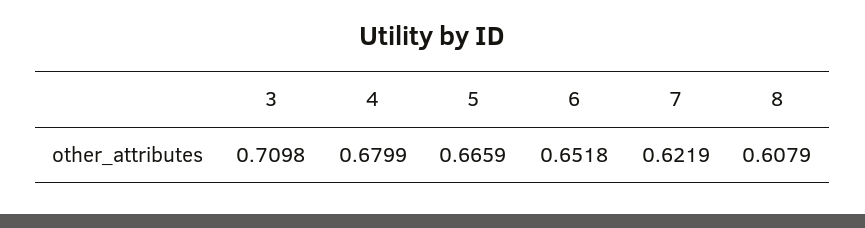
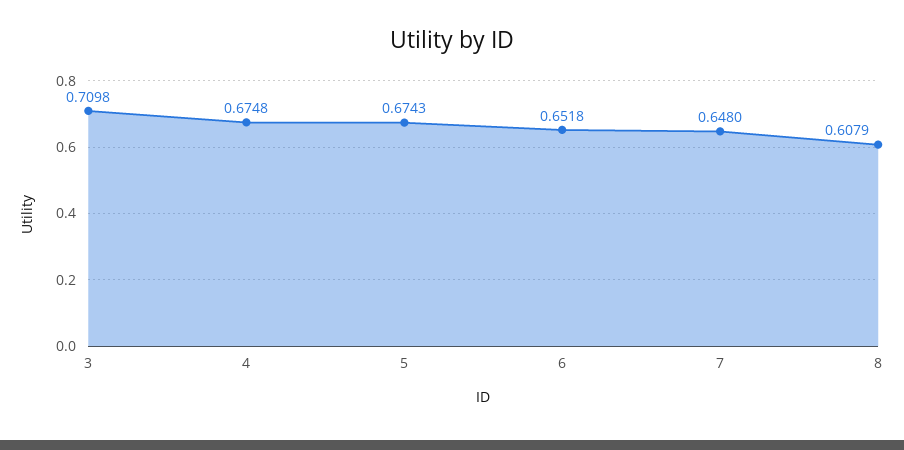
  {
    "3": 0.7098,
-   "4": 0.6799,
+   "4": 0.6748,
-   "5": 0.6659,
+   "5": 0.6743,
    "6": 0.6518,
-   "7": 0.6219,
+   "7": 0.648,
    "8": 0.6079
  }

